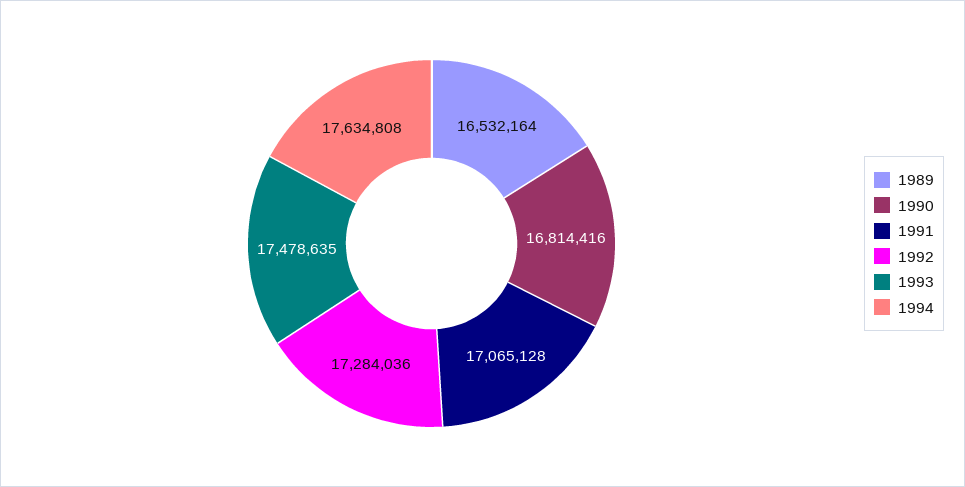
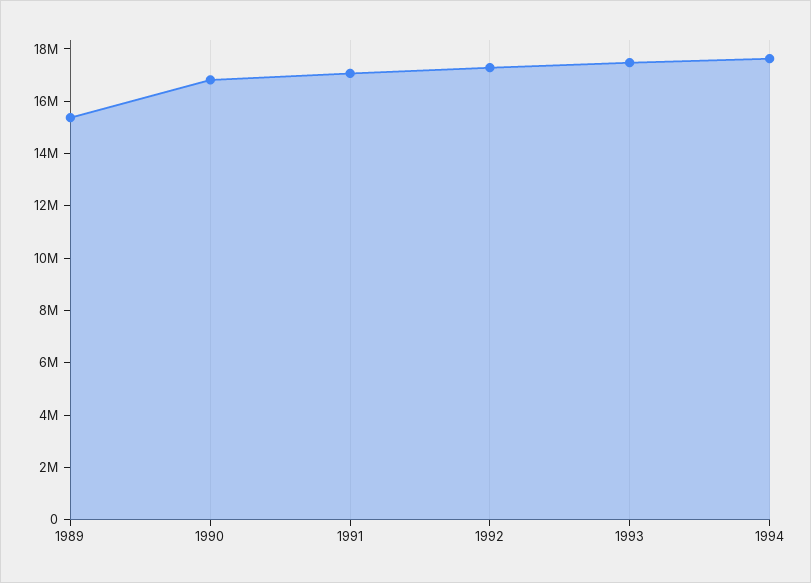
  {
-   "1989": 16532164,
+   "1989": 15500000,
    "1990": 16814416,
    "1991": 17065128,
    "1992": 17284036,
    "1993": 17478635,
    "1994": 17634808
  }

